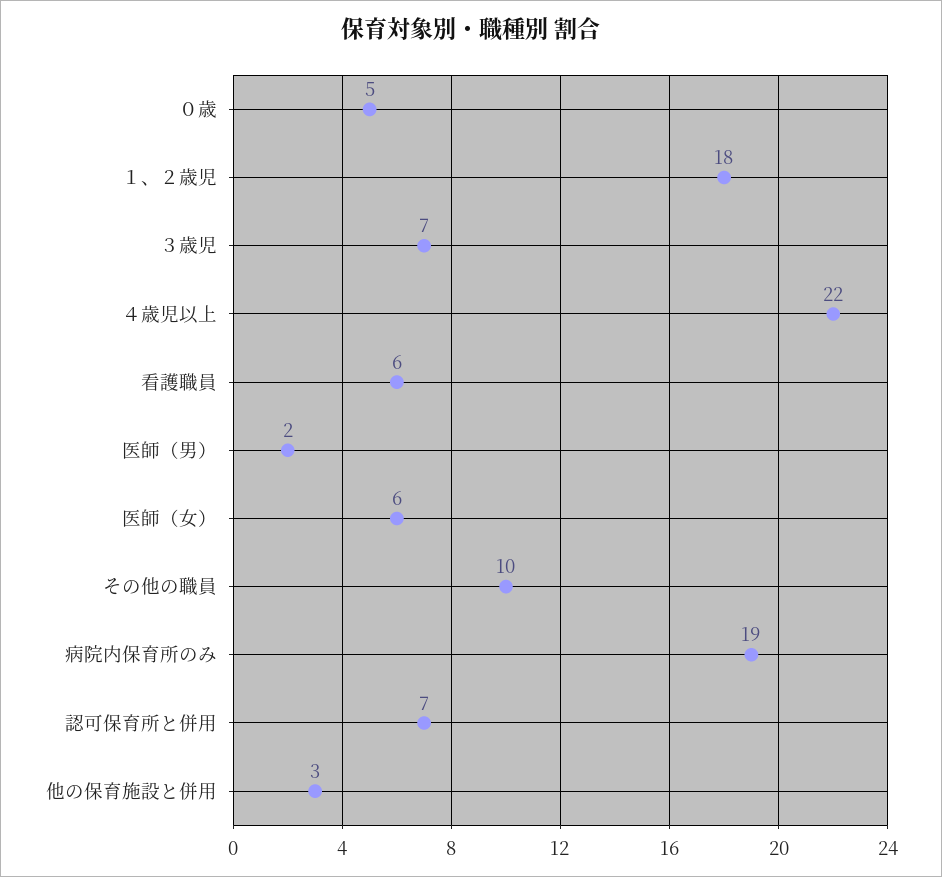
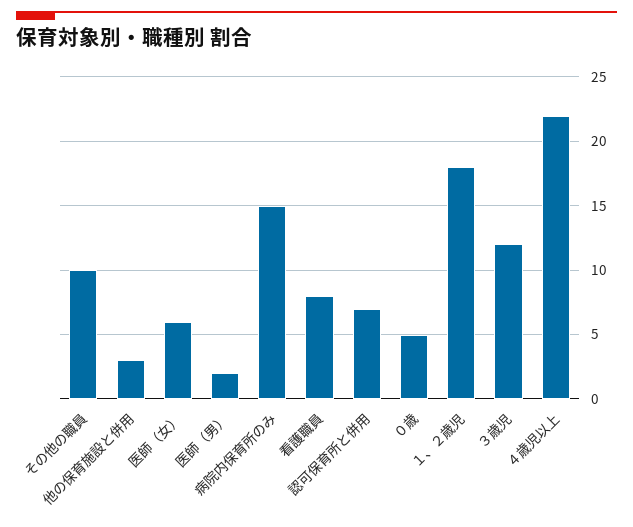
  {
    "０歳": 5,
    "１、２歳児": 18,
-   "３歳児": 7,
+   "３歳児": 12,
    "４歳児以上": 22,
-   "看護職員": 6,
+   "看護職員": 8,
    "医師（男）": 2,
    "医師（女）": 6,
    "その他の職員": 10,
-   "病院内保育所のみ": 19,
+   "病院内保育所のみ": 15,
    "認可保育所と併用": 7,
    "他の保育施設と併用": 3
  }

